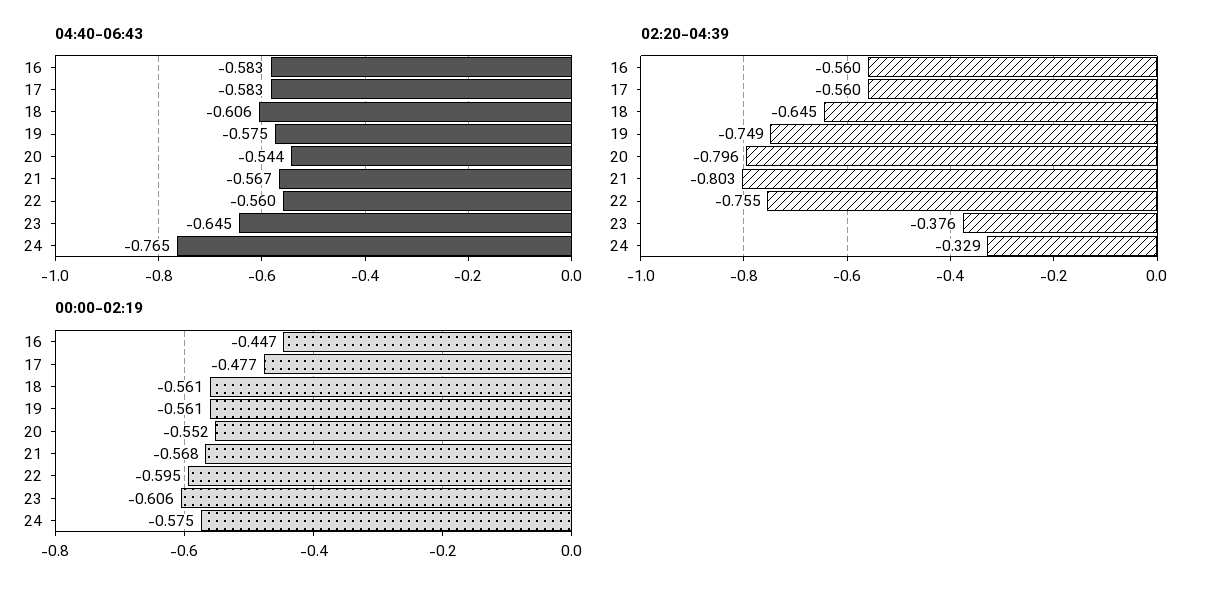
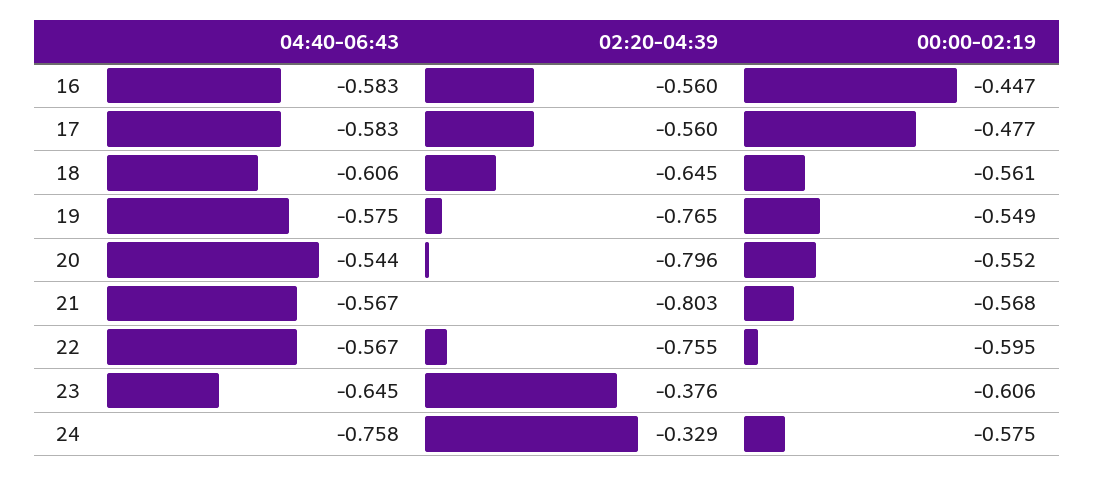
  {
    "04:40-06:43": {
      "16": -0.583,
      "17": -0.583,
      "18": -0.606,
      "19": -0.575,
      "20": -0.544,
      "21": -0.567,
-     "22": -0.56,
+     "22": -0.567,
      "23": -0.645,
-     "24": -0.765
+     "24": -0.758
    },
    "02:20-04:39": {
      "16": -0.56,
      "17": -0.56,
      "18": -0.645,
-     "19": -0.749,
+     "19": -0.765,
      "20": -0.796,
      "21": -0.803,
      "22": -0.755,
      "23": -0.376,
      "24": -0.329
    },
    "00:00-02:19": {
      "16": -0.447,
      "17": -0.477,
      "18": -0.561,
-     "19": -0.561,
+     "19": -0.549,
      "20": -0.552,
      "21": -0.568,
      "22": -0.595,
      "23": -0.606,
      "24": -0.575
    }
  }

